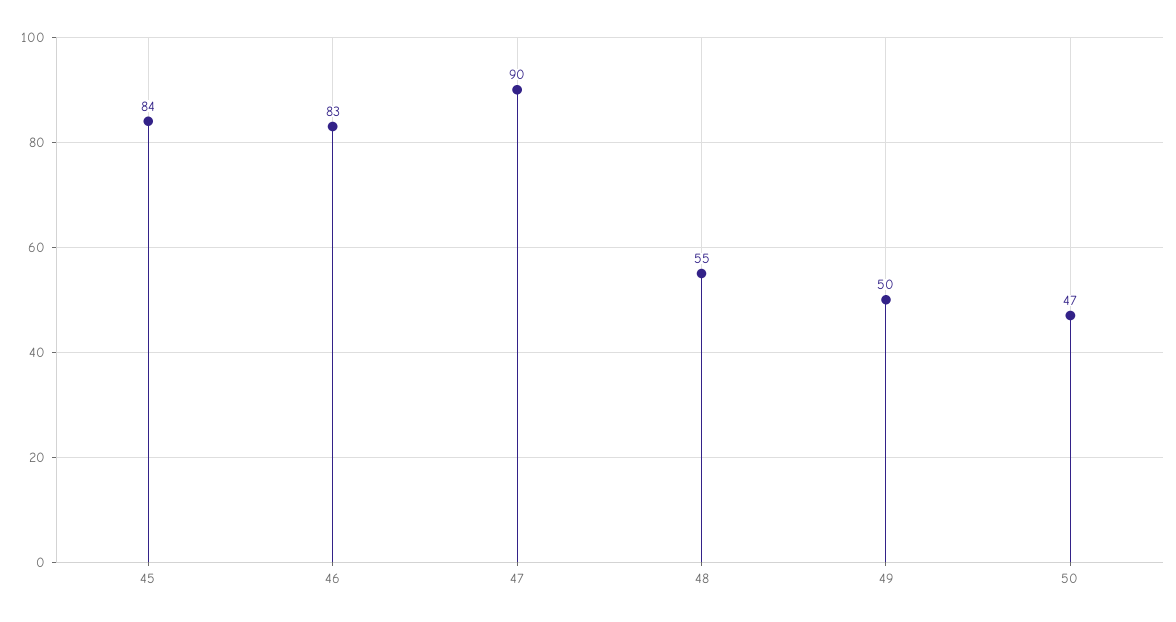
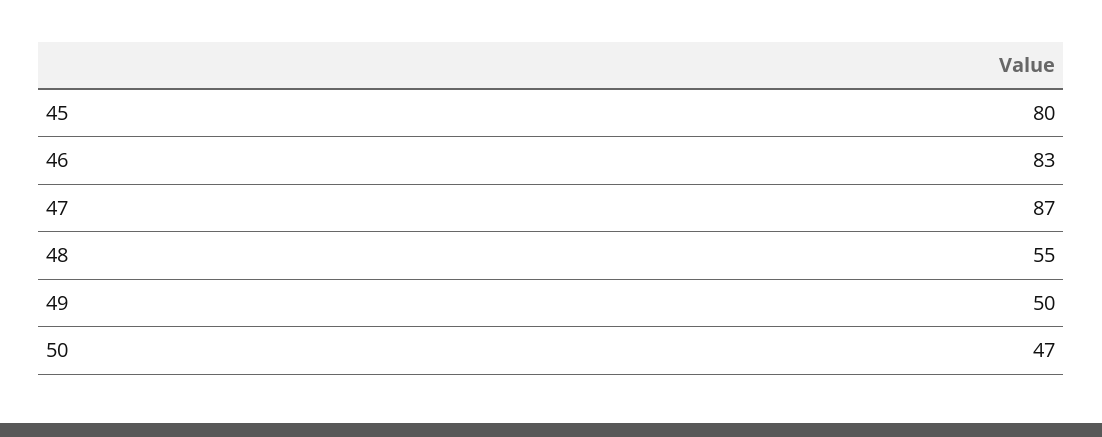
  {
-   "45": 84,
+   "45": 80,
    "46": 83,
-   "47": 90,
+   "47": 87,
    "48": 55,
    "49": 50,
    "50": 47
  }

